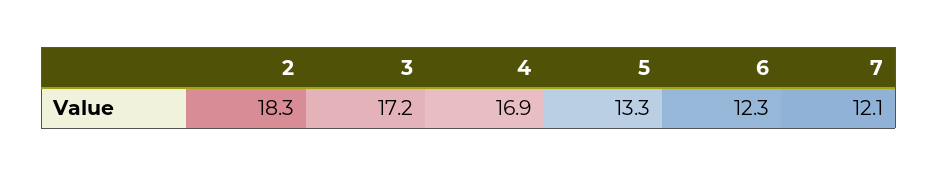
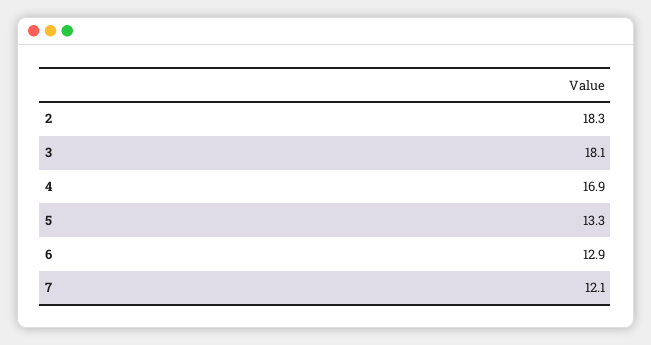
  {
    "2": 18.3,
-   "3": 17.2,
+   "3": 18.1,
    "4": 16.9,
    "5": 13.3,
-   "6": 12.3,
+   "6": 12.9,
    "7": 12.1
  }

